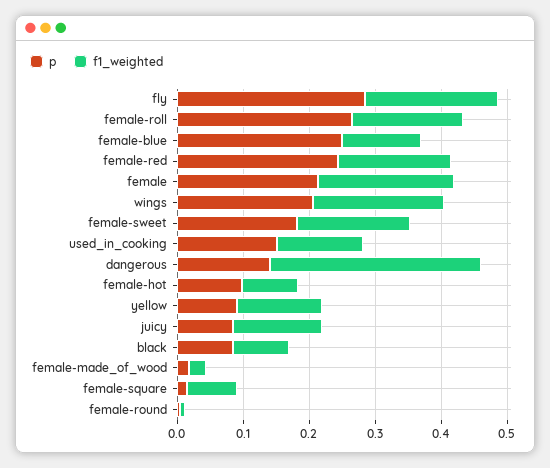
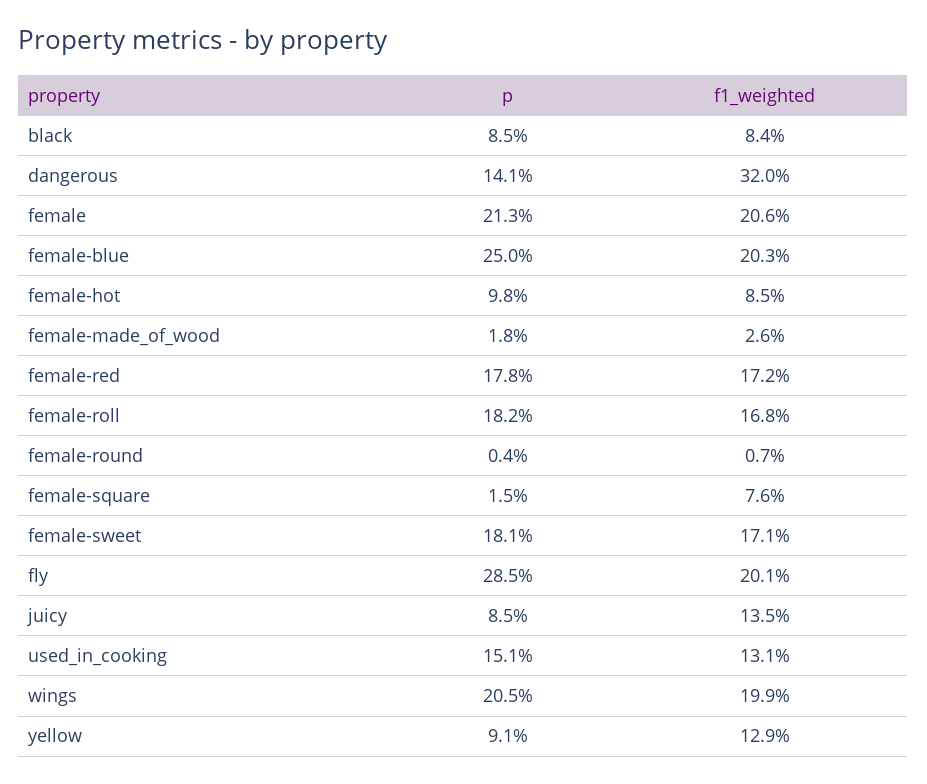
  {
    "p": {
      "fly": 0.285,
-     "female-roll": 0.26,
+     "female-roll": 0.182,
      "female-blue": 0.25,
-     "female-red": 0.24,
+     "female-red": 0.178,
      "female": 0.213,
      "wings": 0.205,
      "female-sweet": 0.181,
      "used_in_cooking": 0.151,
      "dangerous": 0.141,
      "female-hot": 0.098,
      "yellow": 0.091,
      "juicy": 0.085,
      "black": 0.085,
      "female-made_of_wood": 0.018,
      "female-square": 0.015,
      "female-round": 0.004
    },
    "f1_weighted": {
      "fly": 0.201,
      "female-roll": 0.168,
-     "female-blue": 0.12,
+     "female-blue": 0.203,
      "female-red": 0.172,
      "female": 0.206,
      "wings": 0.199,
      "female-sweet": 0.171,
      "used_in_cooking": 0.131,
      "dangerous": 0.32,
      "female-hot": 0.085,
      "yellow": 0.129,
      "juicy": 0.135,
      "black": 0.084,
      "female-made_of_wood": 0.026,
      "female-square": 0.076,
      "female-round": 0.007
    }
  }

